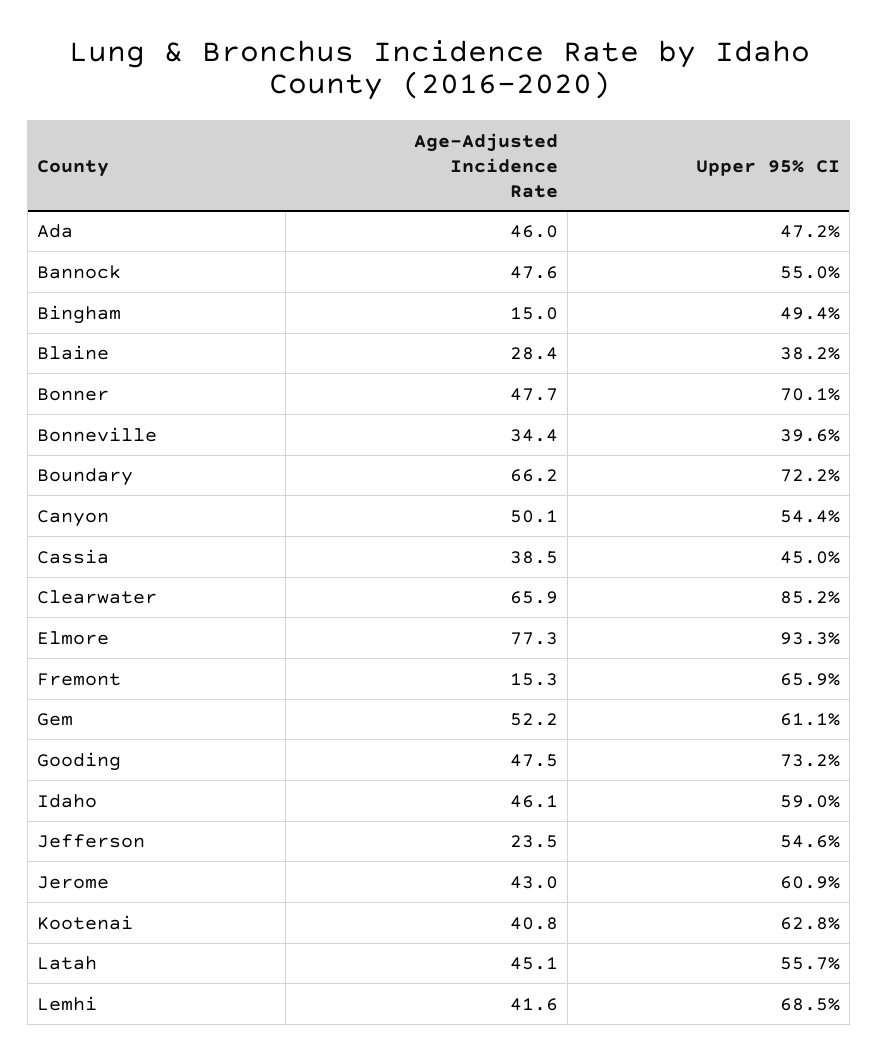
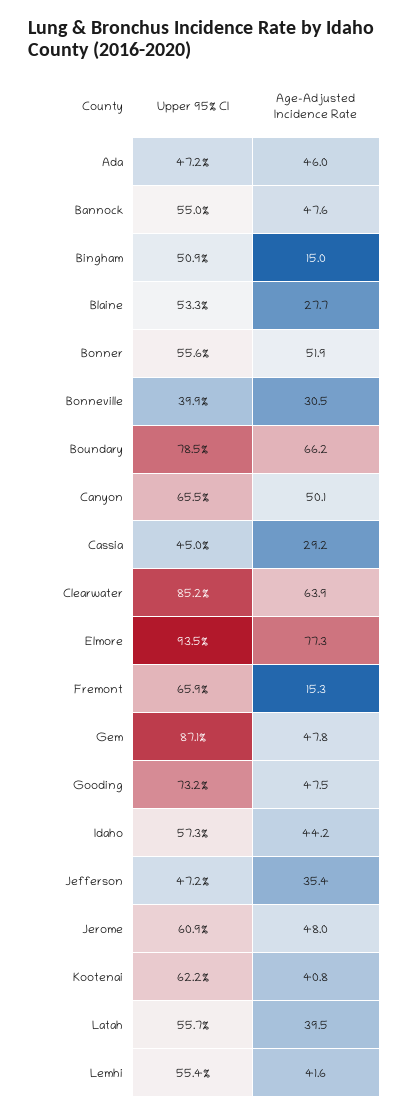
  {
    "Age-Adjusted Incidence Rate": {
      "Ada": 46,
      "Bannock": 47.6,
      "Bingham": 15,
-     "Blaine": 28.4,
+     "Blaine": 27.7,
-     "Bonner": 47.7,
+     "Bonner": 51.9,
-     "Bonneville": 34.4,
+     "Bonneville": 30.5,
      "Boundary": 66.2,
      "Canyon": 50.1,
-     "Cassia": 38.5,
+     "Cassia": 29.2,
-     "Clearwater": 65.9,
+     "Clearwater": 63.9,
      "Elmore": 77.3,
      "Fremont": 15.3,
-     "Gem": 52.2,
+     "Gem": 47.8,
      "Gooding": 47.5,
-     "Idaho": 46.1,
+     "Idaho": 44.2,
-     "Jefferson": 23.5,
+     "Jefferson": 35.4,
-     "Jerome": 43,
+     "Jerome": 48,
      "Kootenai": 40.8,
-     "Latah": 45.1,
+     "Latah": 39.5,
      "Lemhi": 41.6
    },
    "Upper 95% CI": {
      "Ada": 47.2,
      "Bannock": 55,
-     "Bingham": 49.4,
+     "Bingham": 50.9,
-     "Blaine": 38.2,
+     "Blaine": 53.3,
-     "Bonner": 70.1,
+     "Bonner": 55.6,
-     "Bonneville": 39.6,
+     "Bonneville": 39.9,
-     "Boundary": 72.2,
+     "Boundary": 78.5,
-     "Canyon": 54.4,
+     "Canyon": 65.5,
      "Cassia": 45,
      "Clearwater": 85.2,
-     "Elmore": 93.3,
+     "Elmore": 93.5,
      "Fremont": 65.9,
-     "Gem": 61.1,
+     "Gem": 87.1,
      "Gooding": 73.2,
-     "Idaho": 59,
+     "Idaho": 57.3,
-     "Jefferson": 54.6,
+     "Jefferson": 47.2,
      "Jerome": 60.9,
-     "Kootenai": 62.8,
+     "Kootenai": 62.2,
      "Latah": 55.7,
-     "Lemhi": 68.5
+     "Lemhi": 55.4
    }
  }

